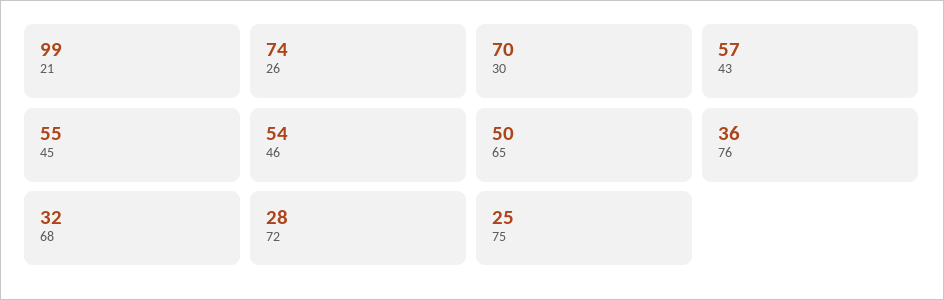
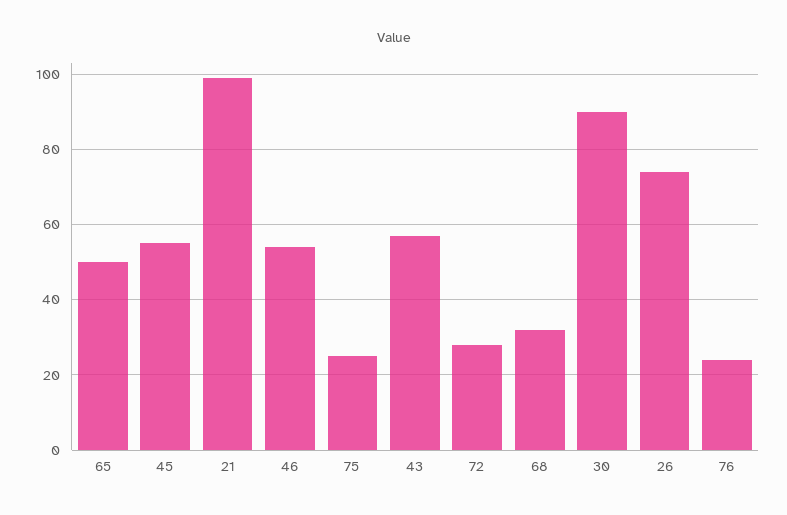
  {
    "21": 99,
    "26": 74,
-   "30": 70,
+   "30": 90,
    "43": 57,
    "45": 55,
    "46": 54,
    "65": 50,
-   "76": 36,
+   "76": 25,
    "68": 32,
    "72": 28,
    "75": 25
  }

